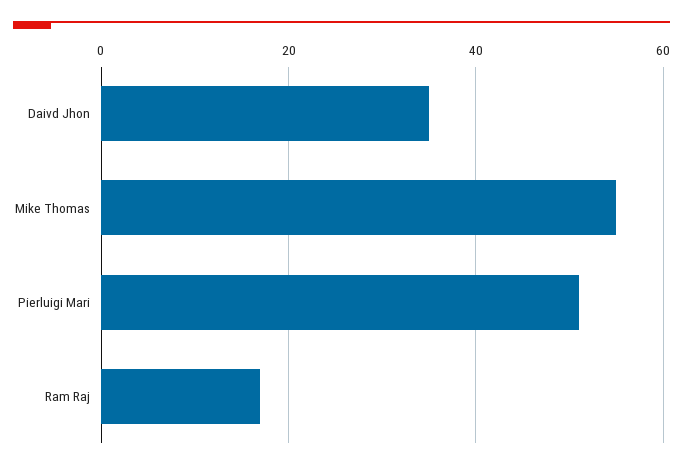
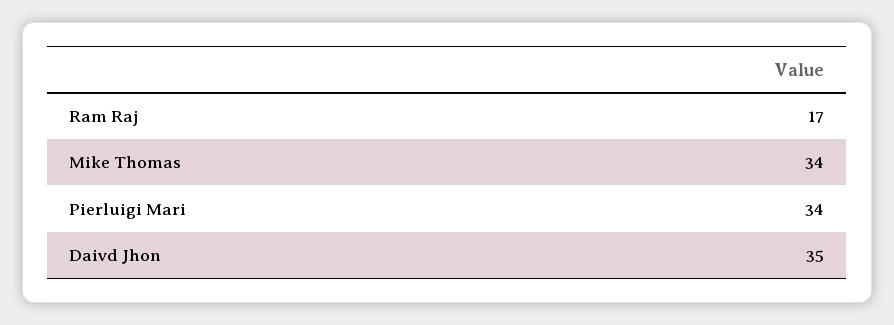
  {
    "Daivd Jhon": 35,
-   "Mike Thomas": 55,
+   "Mike Thomas": 34,
-   "Pierluigi Mari": 50,
+   "Pierluigi Mari": 34,
    "Ram Raj": 17
  }

